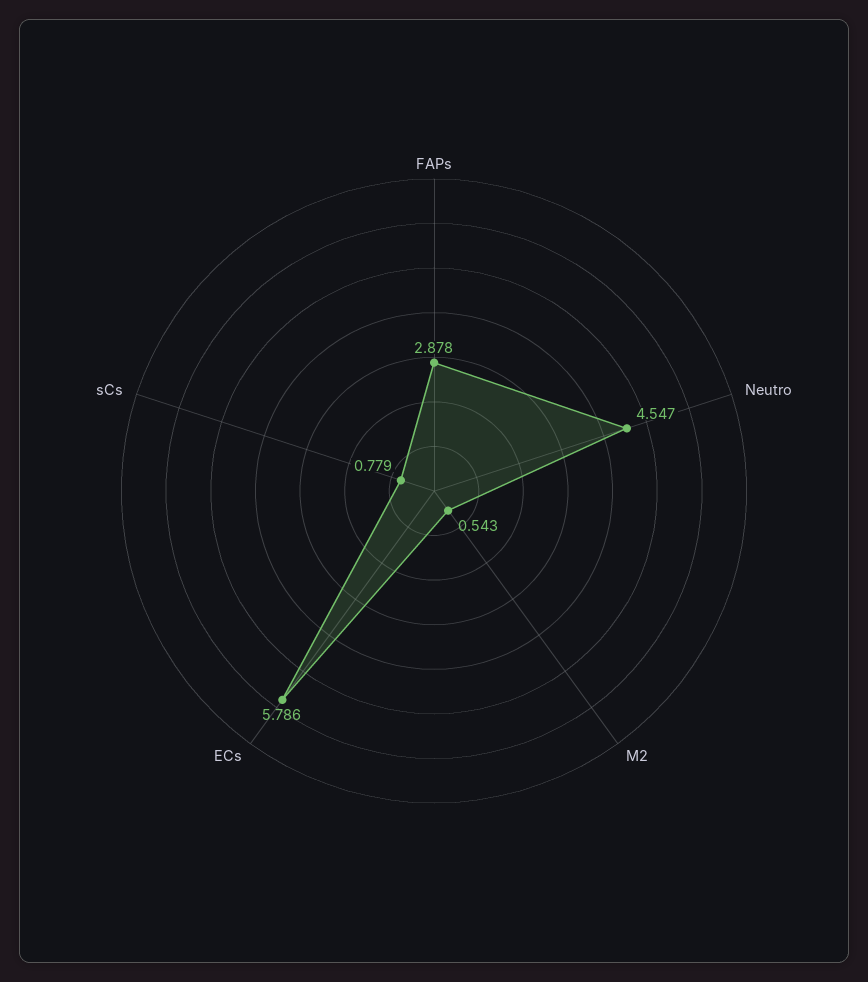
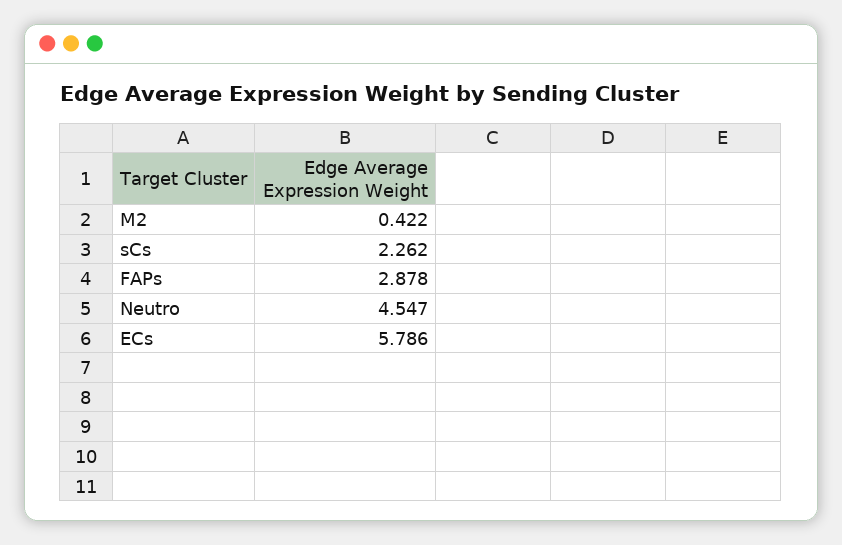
  {
    "FAPs": 2.878,
    "Neutro": 4.547,
-   "M2": 0.543,
+   "M2": 0.422,
    "ECs": 5.786,
-   "sCs": 0.779
+   "sCs": 2.262
  }

